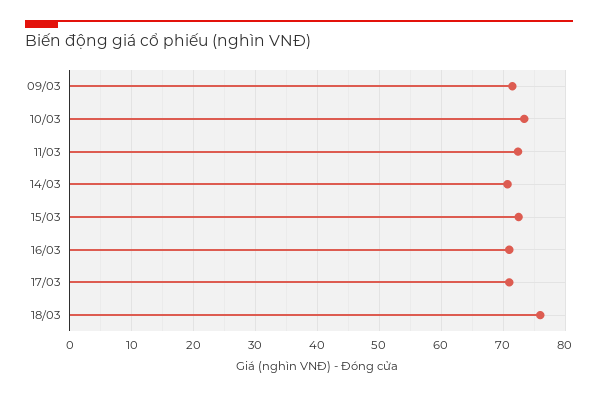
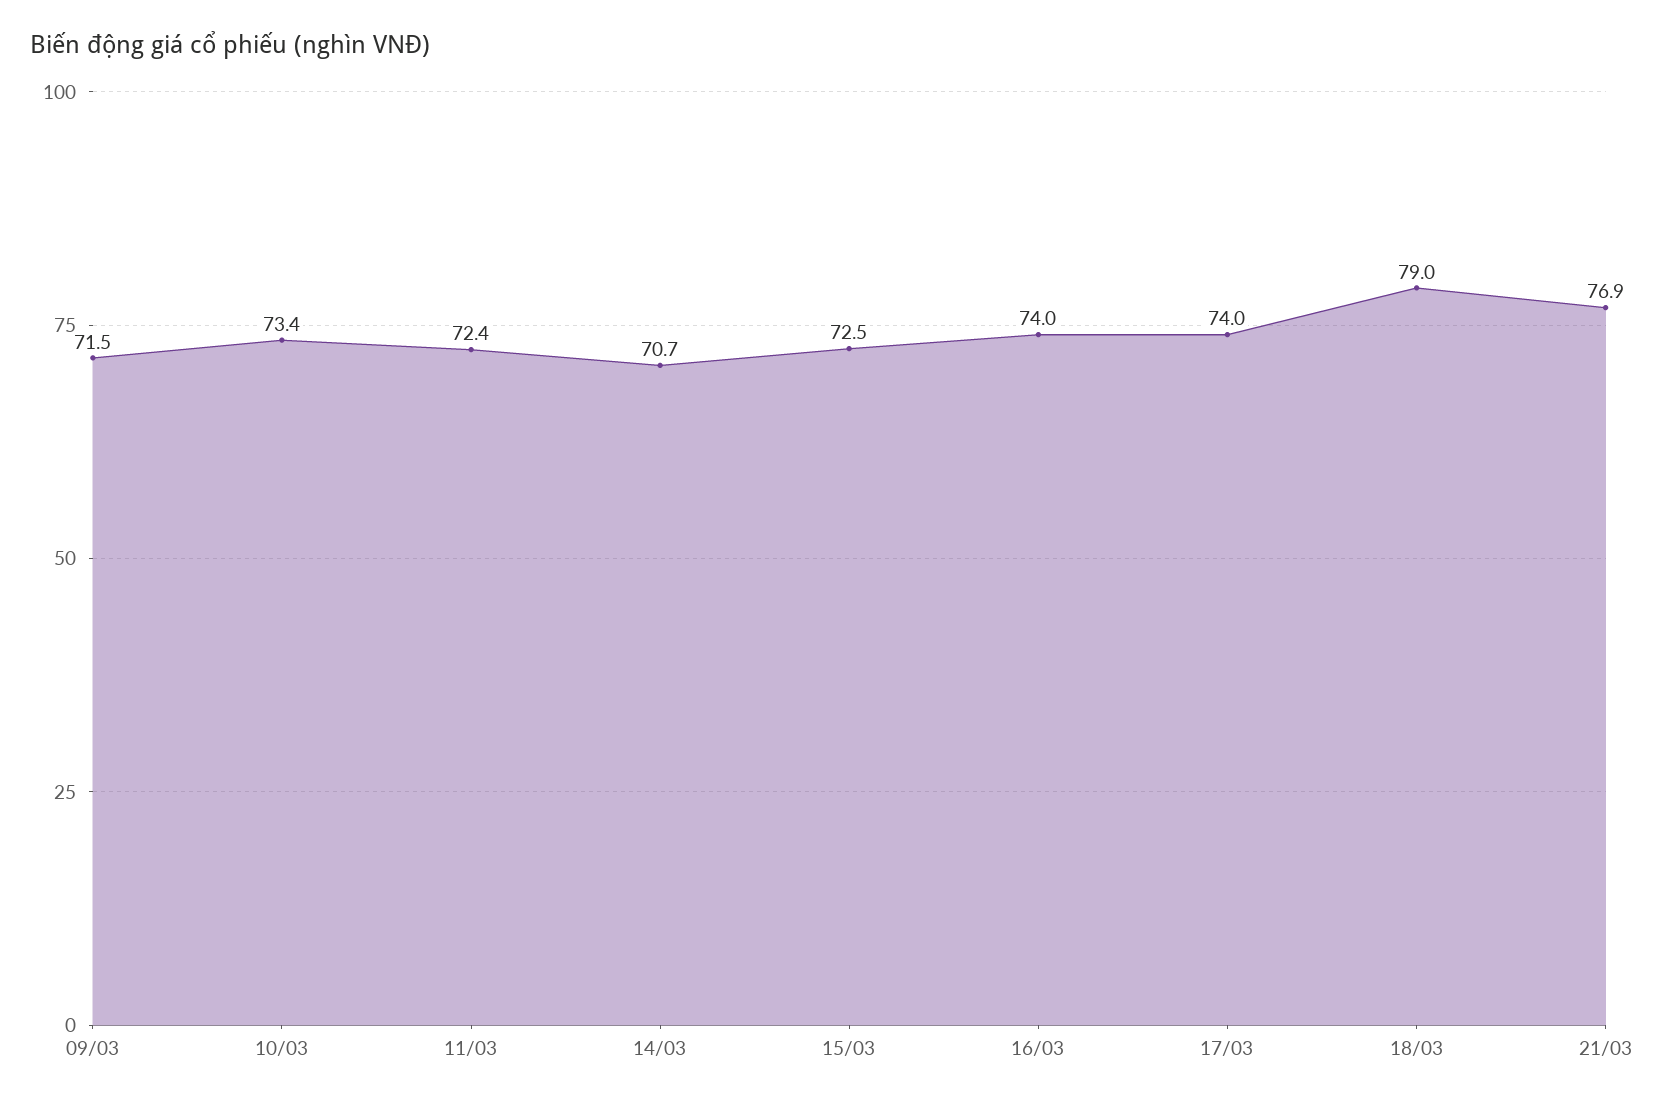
  {
    "09/03": 71.5,
    "10/03": 73.4,
    "11/03": 72.4,
    "14/03": 70.7,
    "15/03": 72.5,
-   "16/03": 71,
+   "16/03": 74,
-   "17/03": 71,
+   "17/03": 74,
-   "18/03": 76
+   "18/03": 79,
+   "21/03": 76.9
  }

